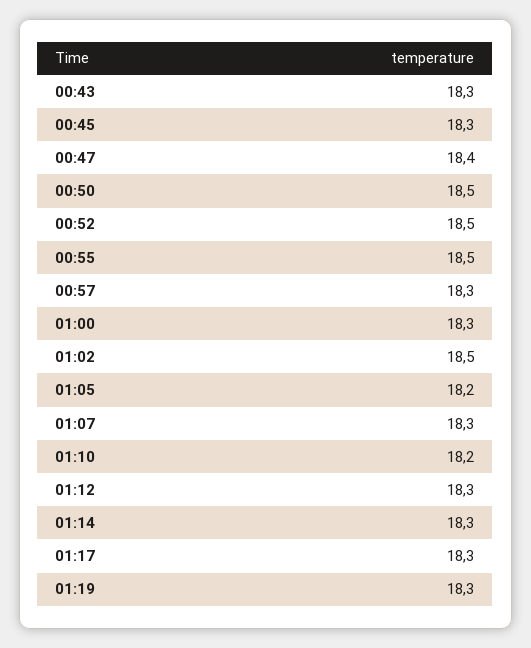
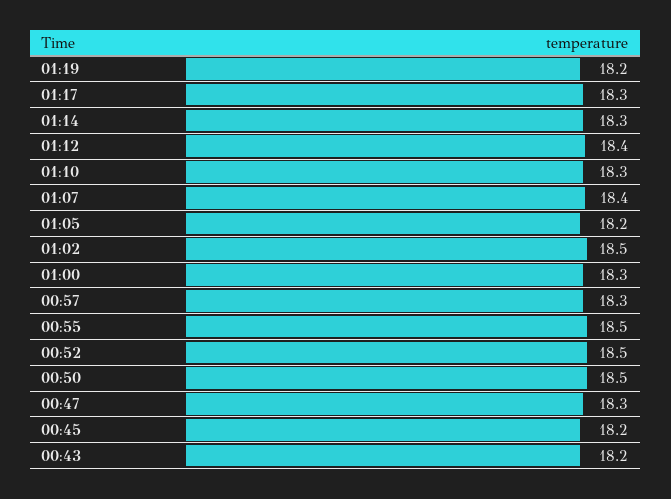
  {
-   "00:43": 18.3,
+   "00:43": 18.2,
-   "00:45": 18.3,
+   "00:45": 18.2,
-   "00:47": 18.4,
+   "00:47": 18.3,
    "00:50": 18.5,
    "00:52": 18.5,
    "00:55": 18.5,
    "00:57": 18.3,
    "01:00": 18.3,
    "01:02": 18.5,
    "01:05": 18.2,
-   "01:07": 18.3,
+   "01:07": 18.4,
-   "01:10": 18.2,
+   "01:10": 18.3,
-   "01:12": 18.3,
+   "01:12": 18.4,
    "01:14": 18.3,
    "01:17": 18.3,
-   "01:19": 18.3
+   "01:19": 18.2
  }

